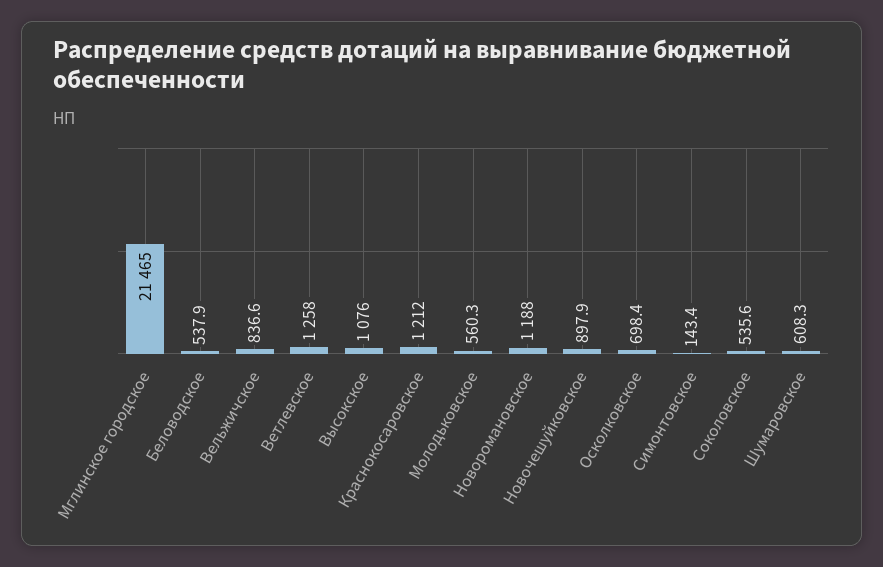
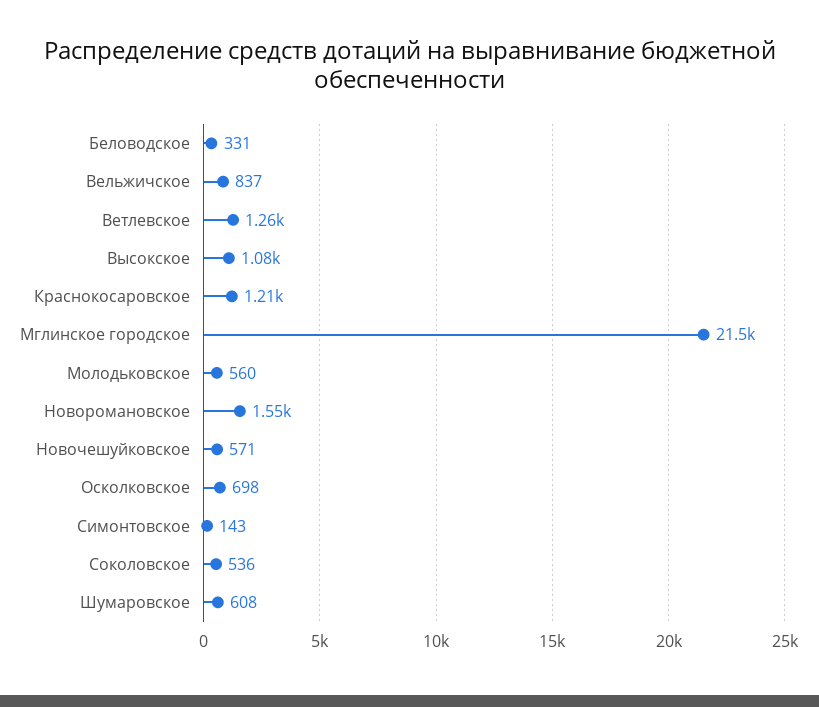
  {
    "Мглинское городское": 21465,
-   "Беловодское": 537.9,
+   "Беловодское": 331,
    "Вельжичское": 836.6,
    "Ветлевское": 1258,
    "Высокское": 1076,
    "Краснокосаровское": 1212,
    "Молодьковское": 560.3,
-   "Новоромановское": 1188,
+   "Новоромановское": 1550,
-   "Новочешуйковское": 897.9,
+   "Новочешуйковское": 571,
    "Осколковское": 698.4,
    "Симонтовское": 143.4,
    "Соколовское": 535.6,
    "Шумаровское": 608.3
  }

